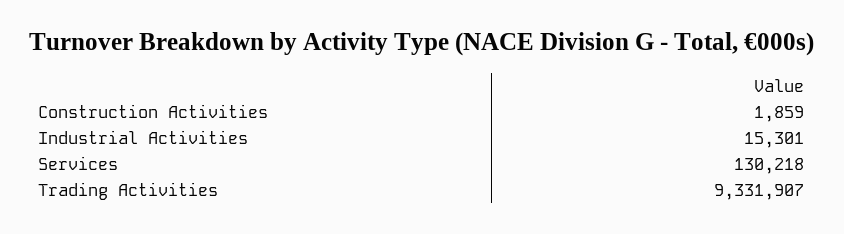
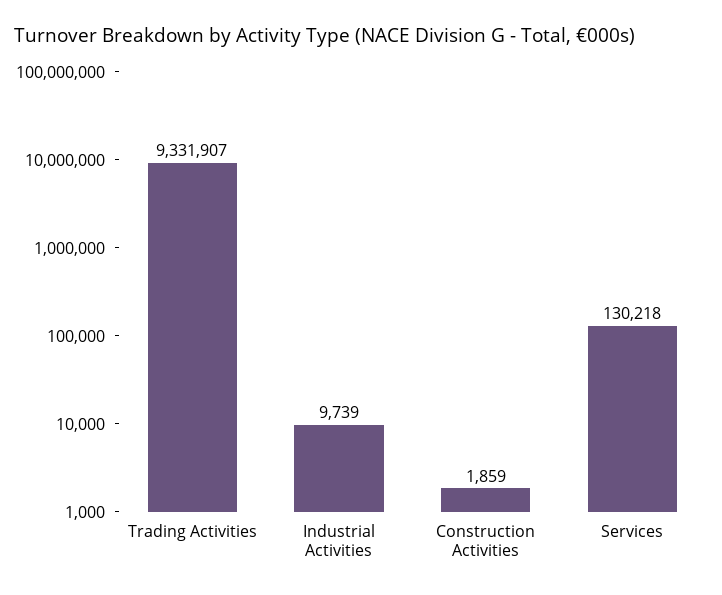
  {
    "Construction Activities": 1859,
-   "Industrial Activities": 15301,
+   "Industrial Activities": 9739,
    "Services": 130218,
    "Trading Activities": 9331907
  }

